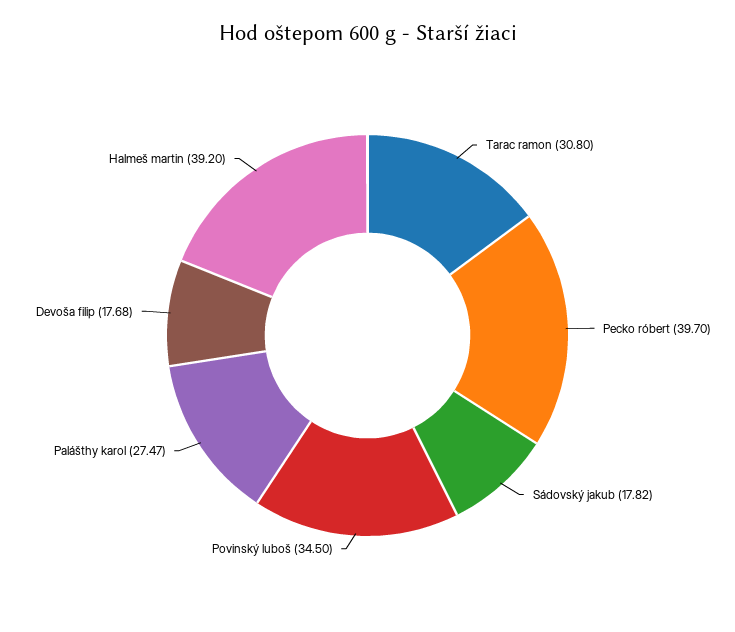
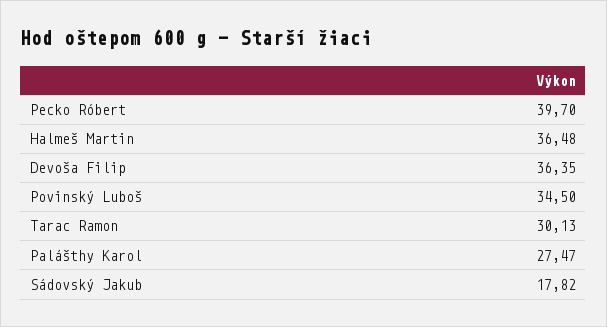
  {
-   "Tarac ramon": 30.8,
+   "Tarac ramon": 30.13,
    "Pecko róbert": 39.7,
    "Sádovský jakub": 17.82,
    "Povinský luboš": 34.5,
    "Palášthy karol": 27.47,
-   "Devoša filip": 17.68,
+   "Devoša filip": 36.35,
-   "Halmeš martin": 39.2
+   "Halmeš martin": 36.48
  }

